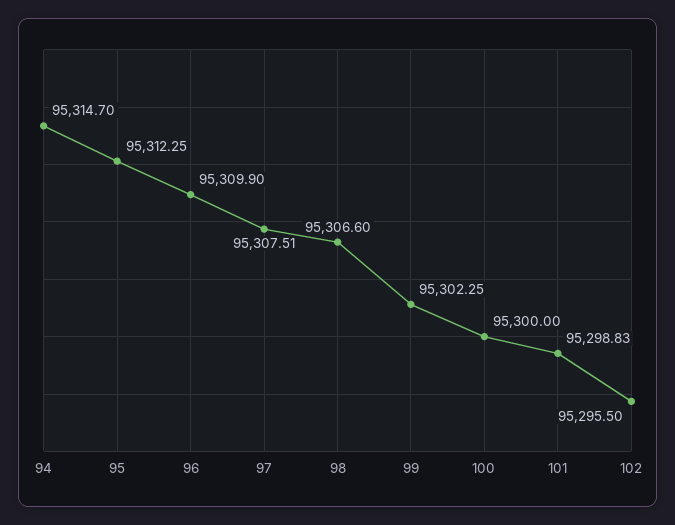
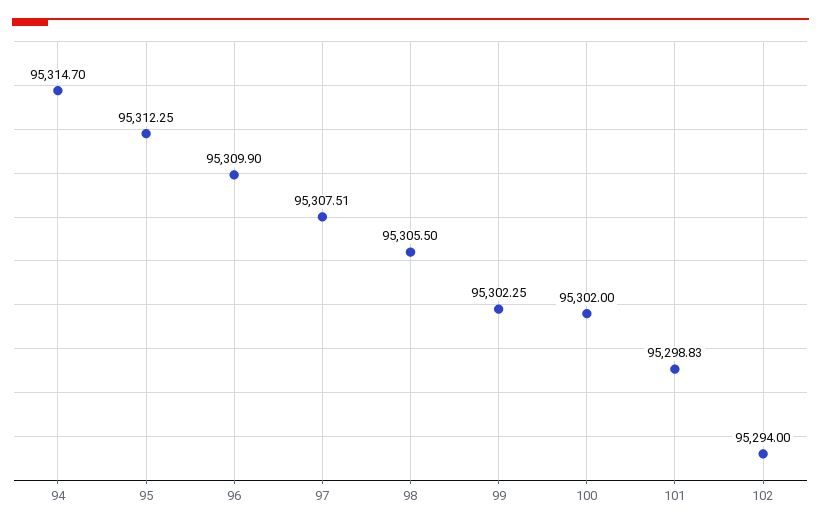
  {
    "94": 95314.7,
    "95": 95312.25,
    "96": 95309.9,
    "97": 95307.51,
-   "98": 95306.6,
+   "98": 95305.5,
    "99": 95302.25,
-   "100": 95300,
+   "100": 95302,
    "101": 95298.83,
-   "102": 95295.5
+   "102": 95294
  }

